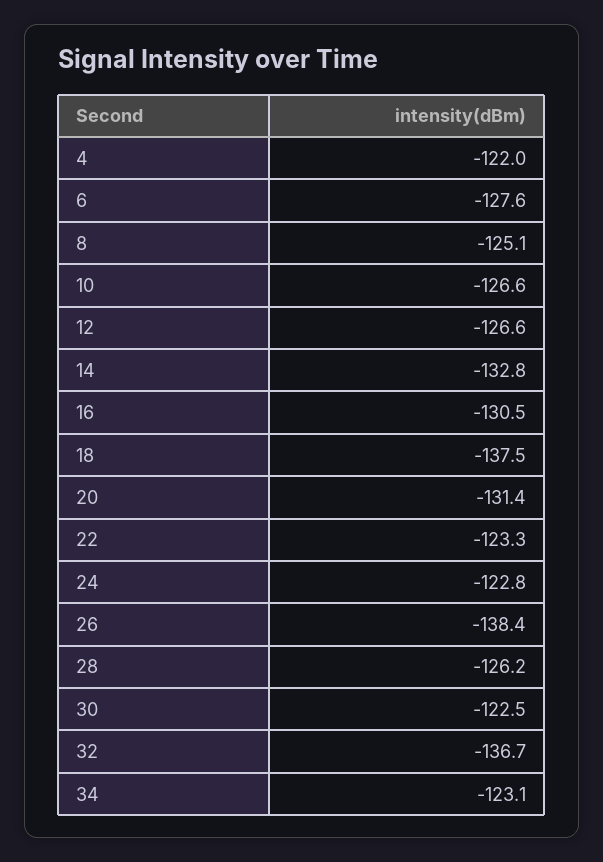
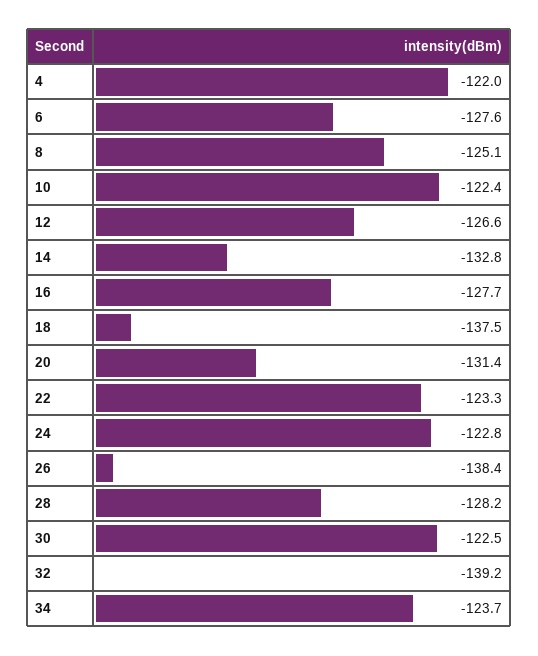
  {
    "4": -122,
    "6": -127.6,
    "8": -125.1,
-   "10": -126.6,
+   "10": -122.4,
    "12": -126.6,
    "14": -132.8,
-   "16": -130.5,
+   "16": -127.7,
    "18": -137.5,
    "20": -131.4,
    "22": -123.3,
    "24": -122.8,
    "26": -138.4,
-   "28": -126.2,
+   "28": -128.2,
    "30": -122.5,
-   "32": -136.7,
+   "32": -139.2,
-   "34": -123.1
+   "34": -123.7
  }

